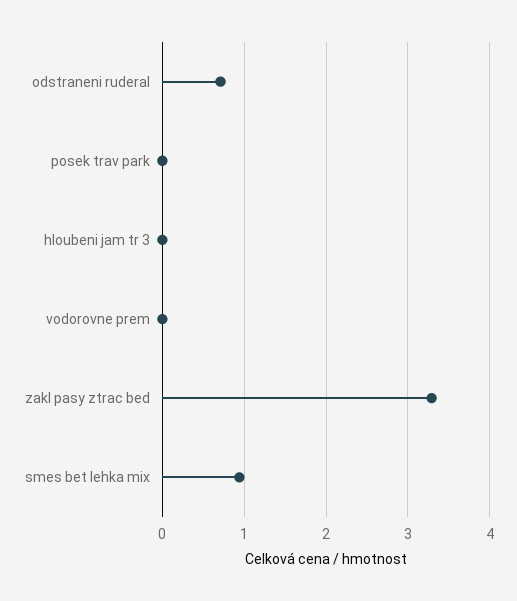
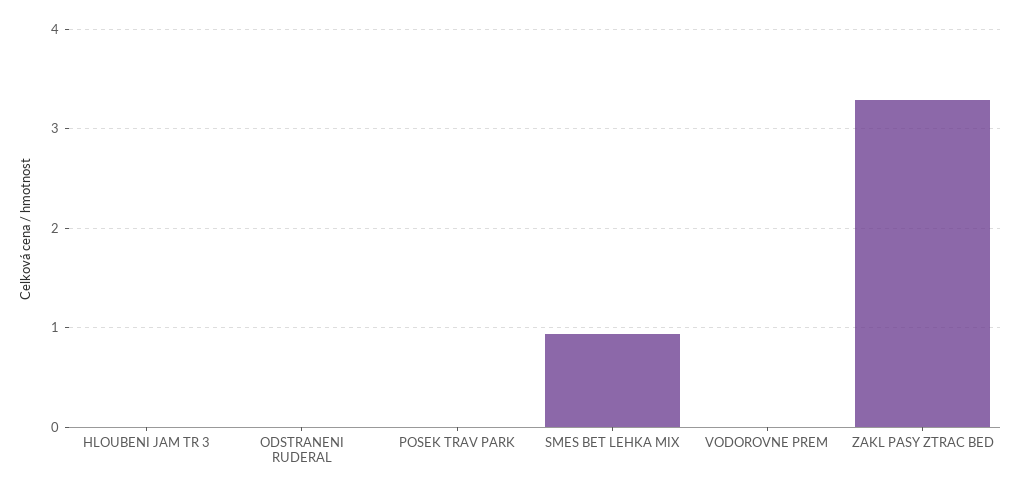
  {
-   "odstraneni ruderal": 0.7,
+   "odstraneni ruderal": 0,
    "posek trav park": 0,
    "hloubeni jam tr 3": 0,
    "vodorovne prem": 0,
    "zakl pasy ztrac bed": 3.3,
    "smes bet lehka mix": 0.9
  }

